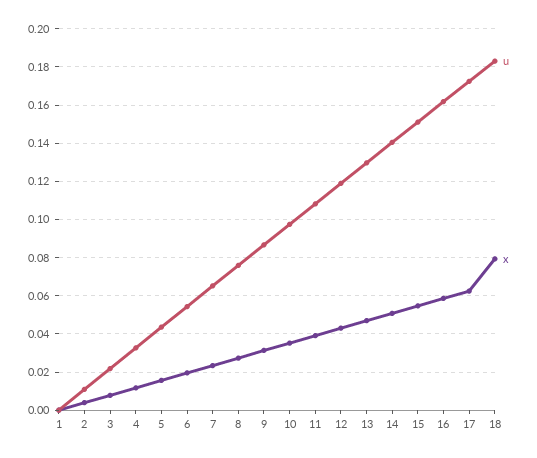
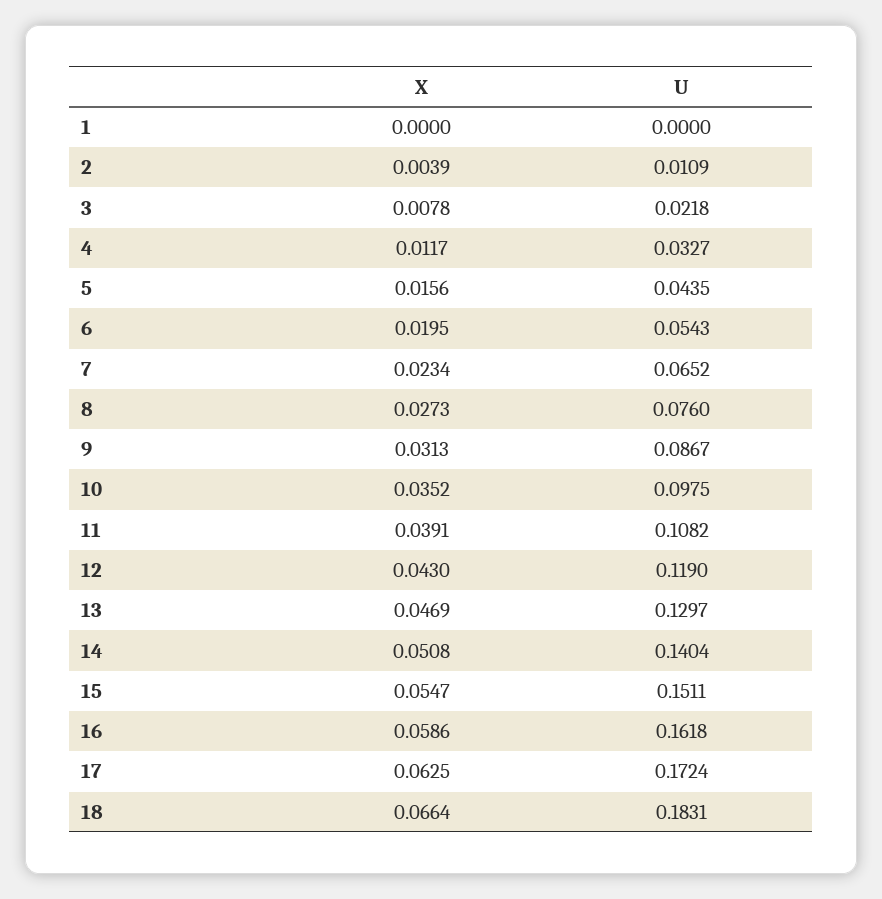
  {
    "u": {
      "1": 0,
      "2": 0.0109,
      "3": 0.0218,
      "4": 0.0327,
      "5": 0.0435,
      "6": 0.0543,
      "7": 0.0652,
      "8": 0.076,
      "9": 0.0867,
      "10": 0.0975,
      "11": 0.1082,
      "12": 0.119,
      "13": 0.1297,
      "14": 0.1404,
      "15": 0.1511,
      "16": 0.1618,
      "17": 0.1724,
      "18": 0.1831
    },
    "x": {
      "1": 0,
      "2": 0.0039,
      "3": 0.0078,
      "4": 0.0117,
      "5": 0.0156,
      "6": 0.0195,
      "7": 0.0234,
      "8": 0.0273,
      "9": 0.0313,
      "10": 0.0352,
      "11": 0.0391,
      "12": 0.043,
      "13": 0.0469,
      "14": 0.0508,
      "15": 0.0547,
      "16": 0.0586,
      "17": 0.0625,
-     "18": 0.08
+     "18": 0.0664
    }
  }

